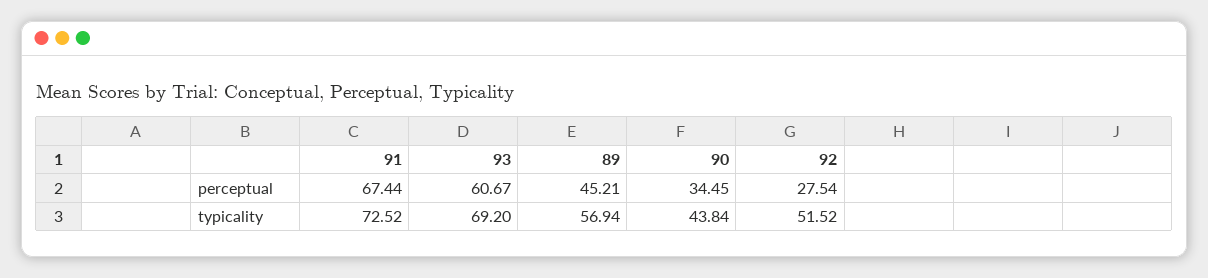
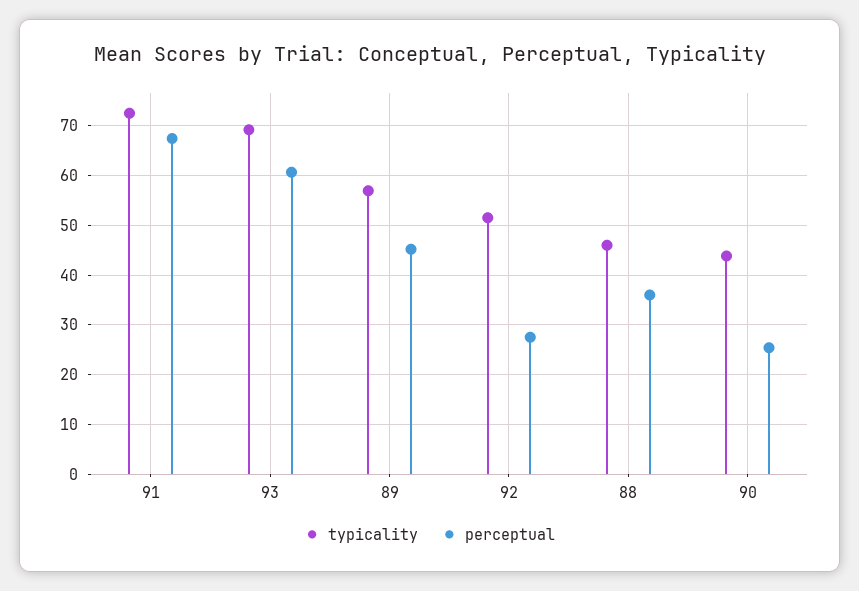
  {
    "perceptual": {
      "91": 67.44,
      "93": 60.67,
      "89": 45.21,
-     "90": 34.45,
+     "90": 26,
-     "92": 27.54
+     "92": 27.54,
+     "88": 36
    },
    "typicality": {
      "91": 72.52,
      "93": 69.2,
      "89": 56.94,
      "90": 43.84,
-     "92": 51.52
+     "92": 51.52,
+     "88": 46
    }
  }

